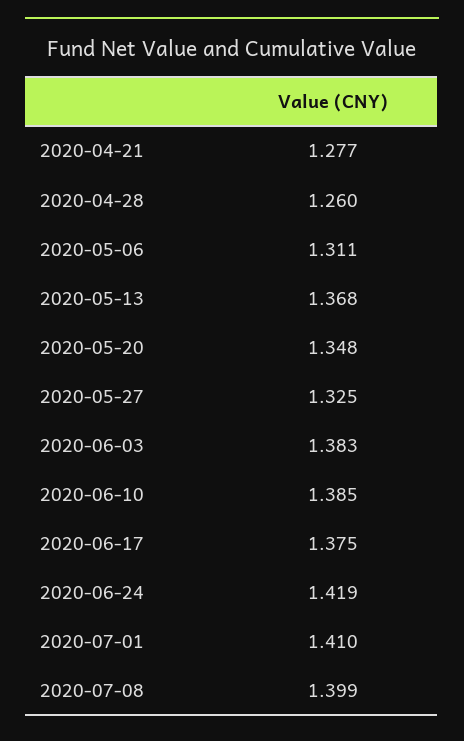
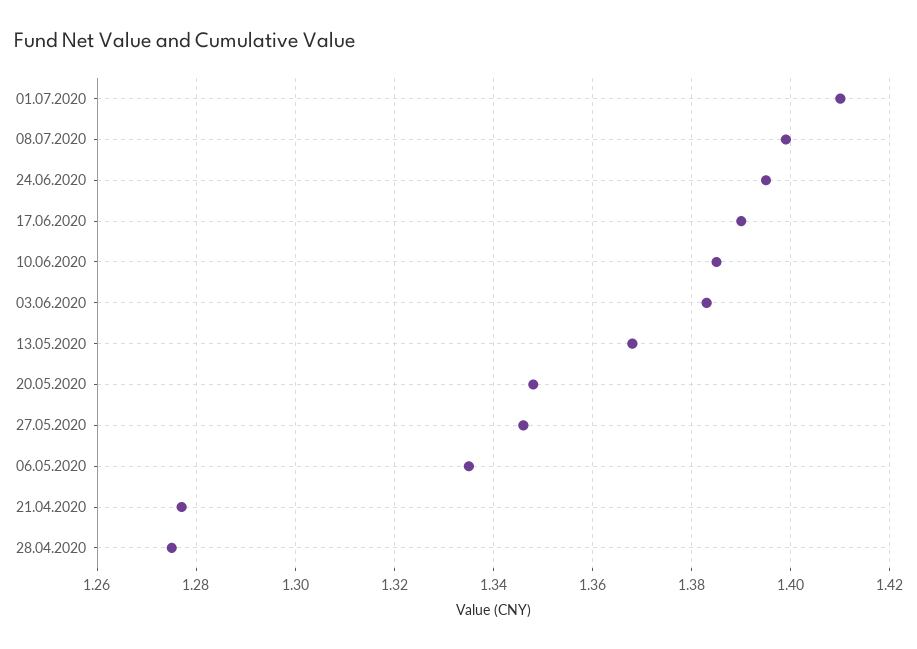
  {
    "2020-04-21": 1.277,
-   "2020-04-28": 1.26,
+   "2020-04-28": 1.275,
-   "2020-05-06": 1.311,
+   "2020-05-06": 1.335,
    "2020-05-13": 1.368,
    "2020-05-20": 1.348,
-   "2020-05-27": 1.325,
+   "2020-05-27": 1.345,
    "2020-06-03": 1.383,
    "2020-06-10": 1.385,
-   "2020-06-17": 1.375,
+   "2020-06-17": 1.39,
-   "2020-06-24": 1.419,
+   "2020-06-24": 1.395,
    "2020-07-01": 1.41,
    "2020-07-08": 1.399
  }

